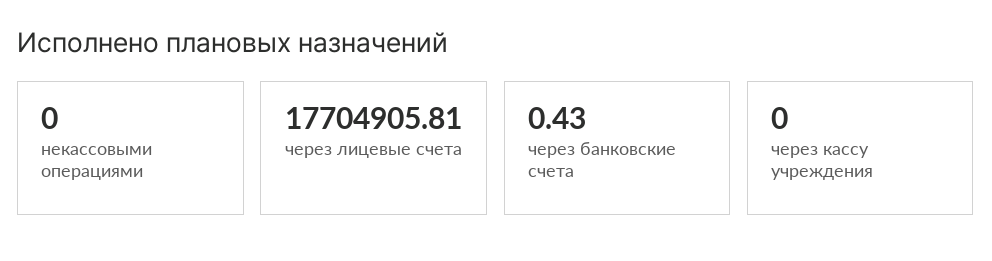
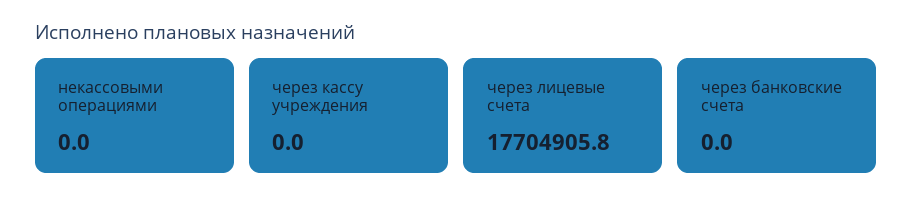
  {
    "некассовыми операциями": 0,
    "через лицевые счета": 17704905.81,
-   "через банковские счета": 0.43,
+   "через банковские счета": 0,
    "через кассу учреждения": 0
  }

